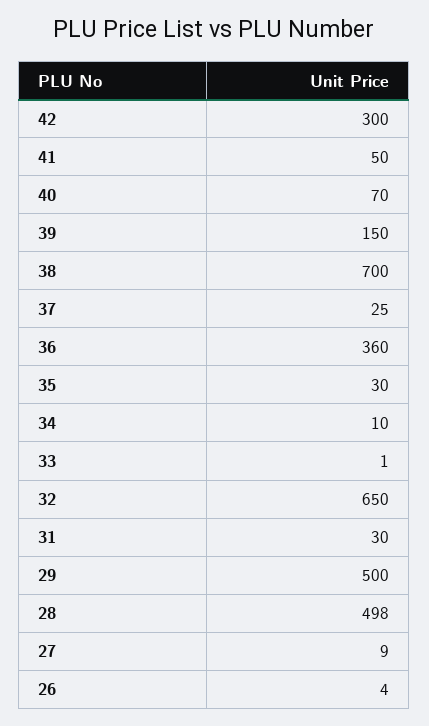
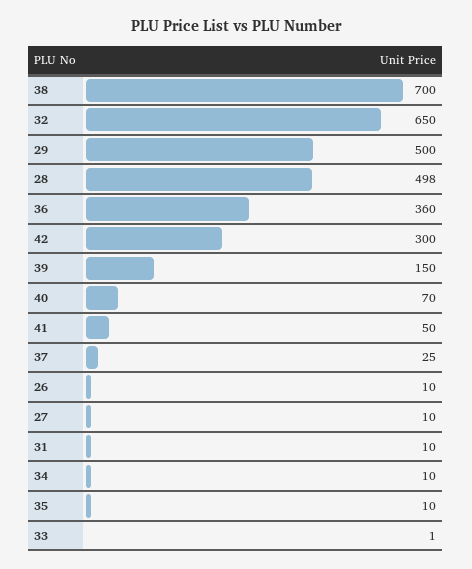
  {
    "42": 300,
    "41": 50,
    "40": 70,
    "39": 150,
    "38": 700,
    "37": 25,
    "36": 360,
-   "35": 30,
+   "35": 10,
    "34": 10,
    "33": 1,
    "32": 650,
-   "31": 30,
+   "31": 10,
    "29": 500,
    "28": 498,
-   "27": 9,
+   "27": 10,
-   "26": 4
+   "26": 10
  }

